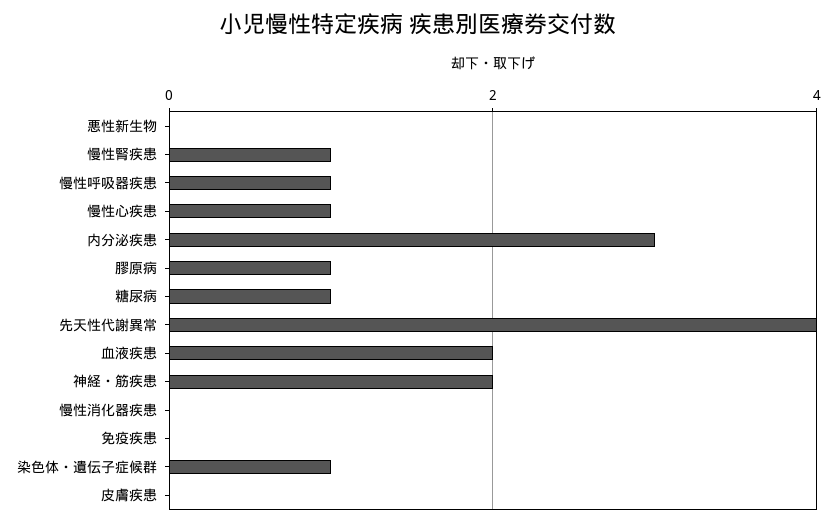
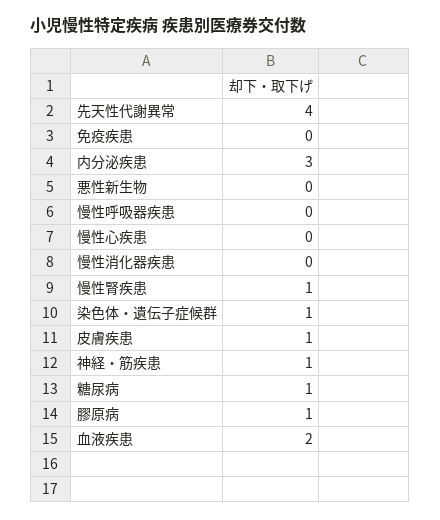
  {
    "悪性新生物": 0,
    "慢性腎疾患": 1,
-   "慢性呼吸器疾患": 1,
+   "慢性呼吸器疾患": 0,
-   "慢性心疾患": 1,
+   "慢性心疾患": 0,
    "内分泌疾患": 3,
    "膠原病": 1,
    "糖尿病": 1,
    "先天性代謝異常": 4,
    "血液疾患": 2,
-   "神経・筋疾患": 2,
+   "神経・筋疾患": 1,
    "慢性消化器疾患": 0,
    "免疫疾患": 0,
    "染色体・遺伝子症候群": 1,
-   "皮膚疾患": 0
+   "皮膚疾患": 1
  }

